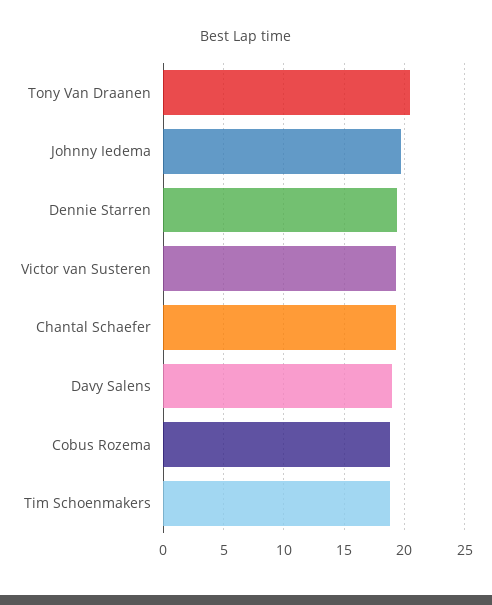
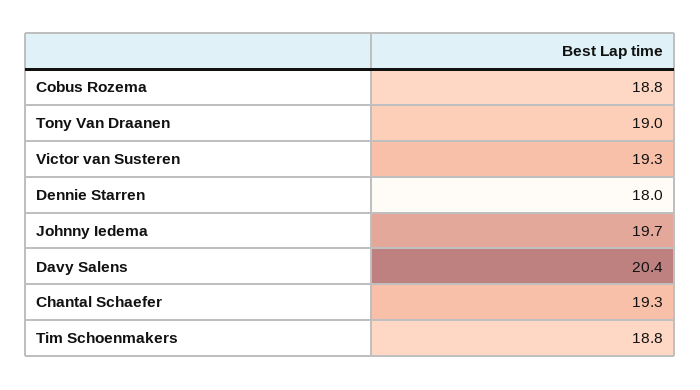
  {
-   "Tony Van Draanen": 20.5,
+   "Tony Van Draanen": 19,
    "Johnny Iedema": 19.7,
-   "Dennie Starren": 19.5,
+   "Dennie Starren": 18,
    "Victor van Susteren": 19.3,
    "Chantal Schaefer": 19.3,
-   "Davy Salens": 19,
+   "Davy Salens": 20.4,
    "Cobus Rozema": 18.8,
    "Tim Schoenmakers": 18.8
  }

